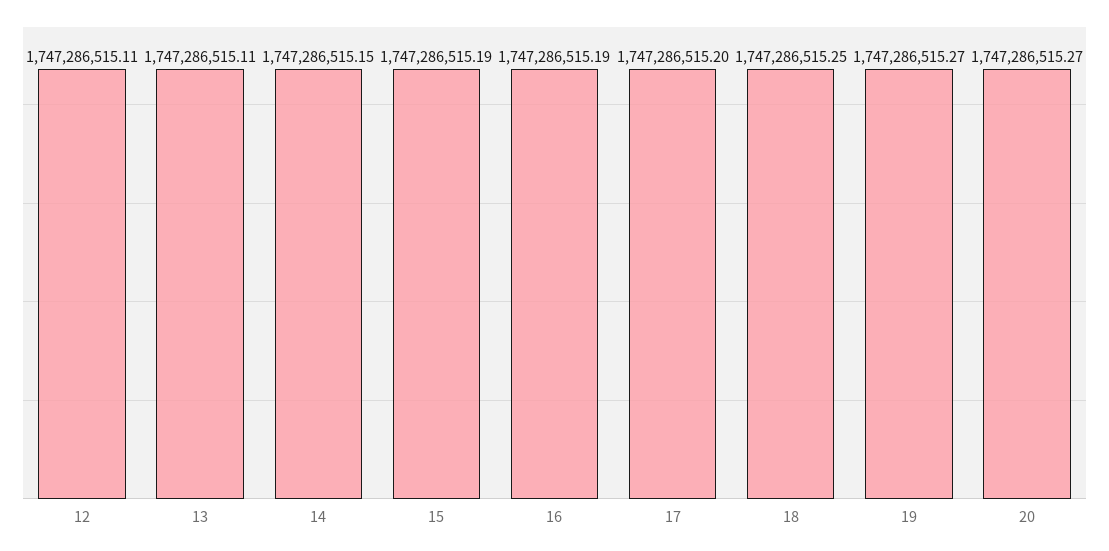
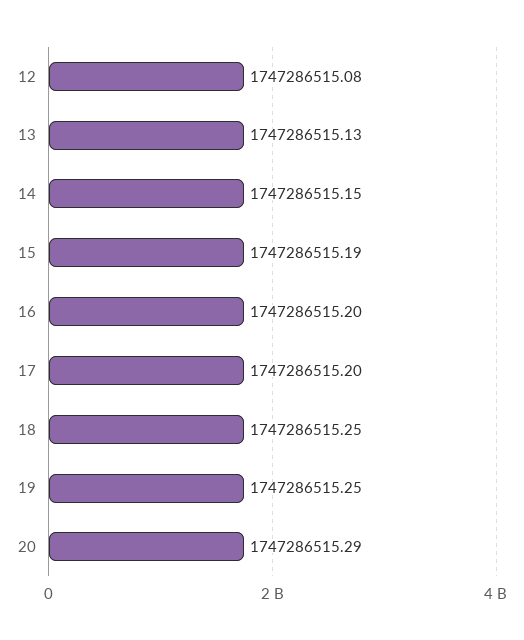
  {
-   "12": 1747286515.11,
+   "12": 1747286515.08,
-   "13": 1747286515.11,
+   "13": 1747286515.13,
    "14": 1747286515.15,
    "15": 1747286515.19,
-   "16": 1747286515.19,
+   "16": 1747286515.2,
    "17": 1747286515.2,
    "18": 1747286515.25,
-   "19": 1747286515.27,
+   "19": 1747286515.25,
-   "20": 1747286515.27
+   "20": 1747286515.29
  }

